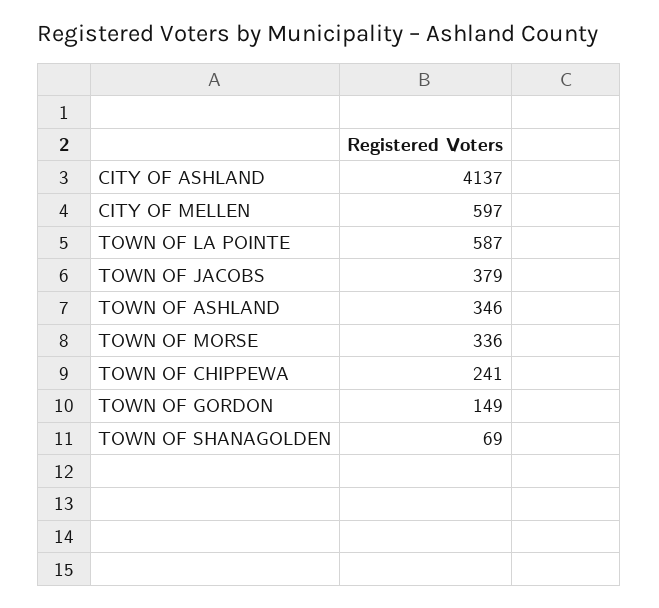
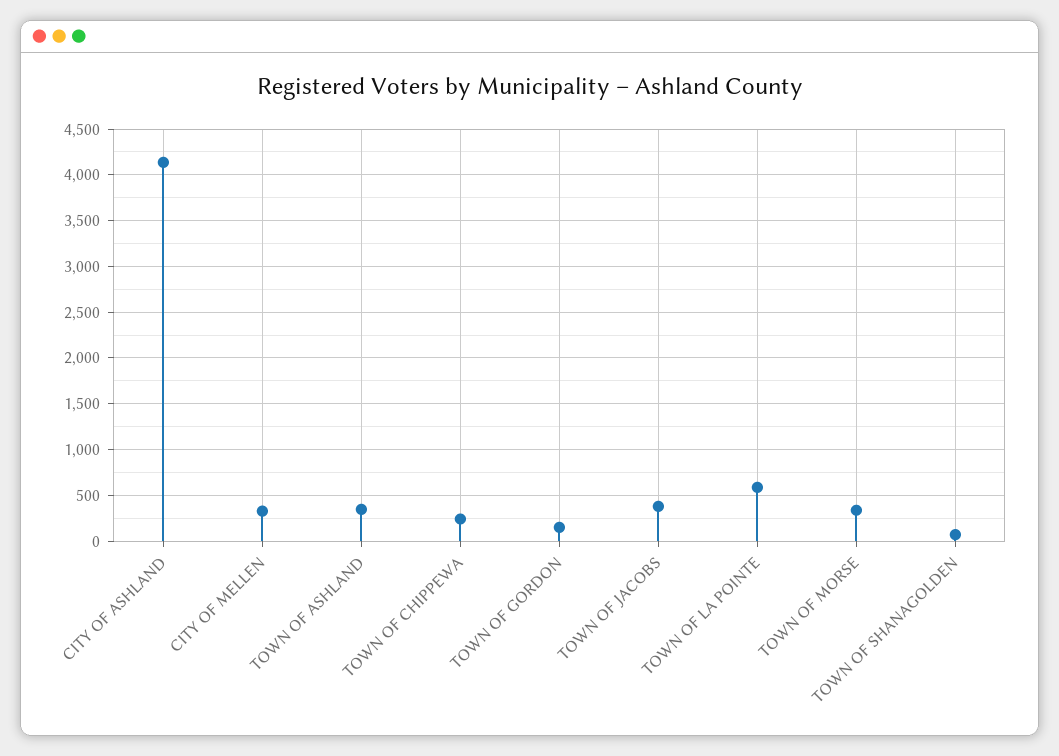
  {
    "CITY OF ASHLAND": 4137,
-   "CITY OF MELLEN": 597,
+   "CITY OF MELLEN": 300,
    "TOWN OF LA POINTE": 587,
    "TOWN OF JACOBS": 379,
    "TOWN OF ASHLAND": 346,
    "TOWN OF MORSE": 336,
    "TOWN OF CHIPPEWA": 241,
    "TOWN OF GORDON": 149,
    "TOWN OF SHANAGOLDEN": 69
  }

